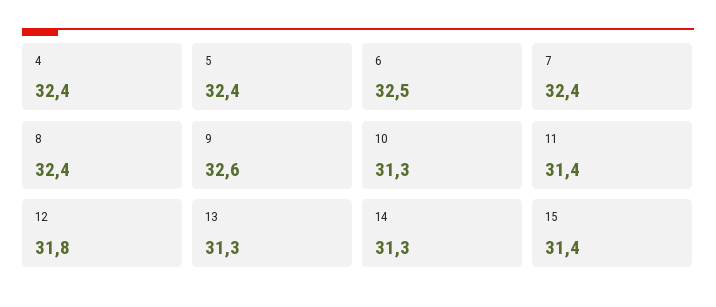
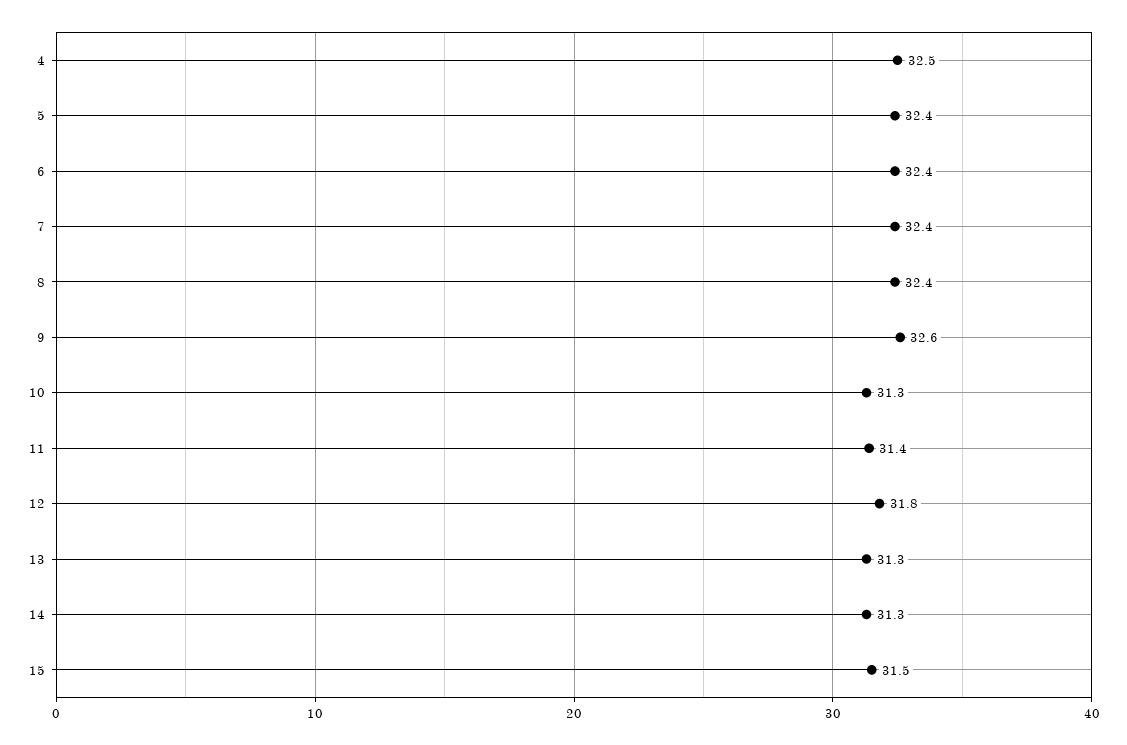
  {
-   "4": 32.4,
+   "4": 32.5,
    "5": 32.4,
-   "6": 32.5,
+   "6": 32.4,
    "7": 32.4,
    "8": 32.4,
    "9": 32.6,
    "10": 31.3,
    "11": 31.4,
    "12": 31.8,
    "13": 31.3,
    "14": 31.3,
-   "15": 31.4
+   "15": 31.5
  }

